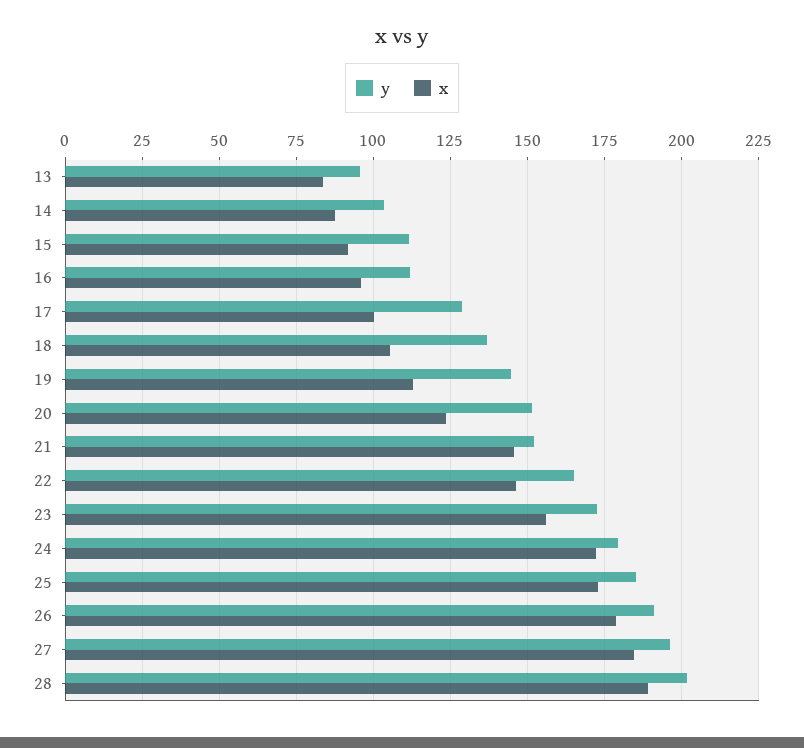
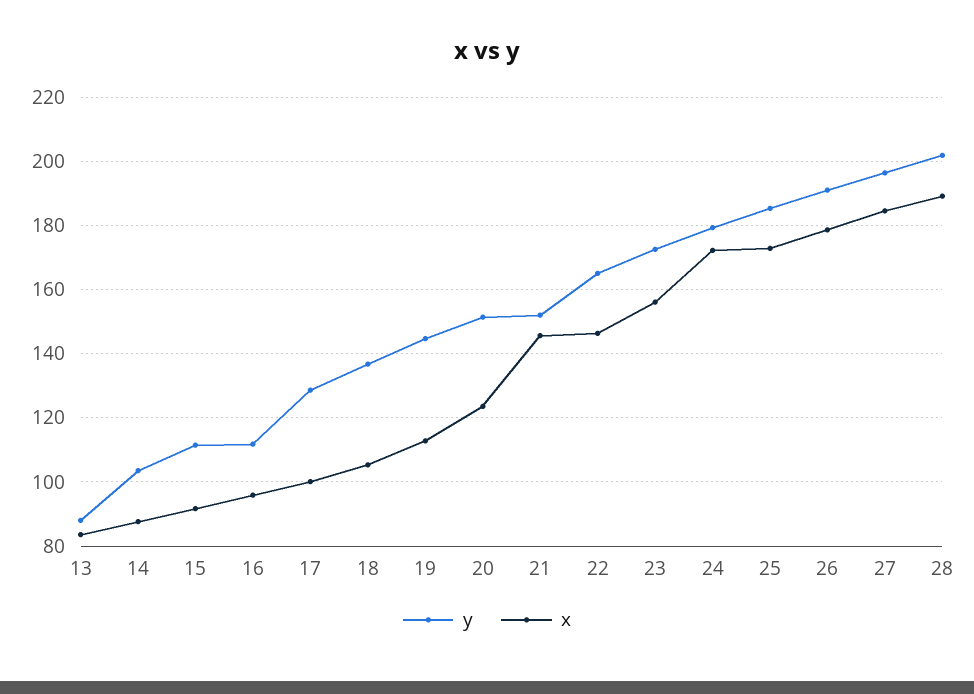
  {
    "y": {
-     "13": 95,
+     "13": 88,
      "14": 104,
      "15": 112,
      "16": 112,
      "17": 128,
      "18": 136,
      "19": 144,
      "20": 152,
      "21": 152,
      "22": 166,
      "23": 172,
      "24": 180,
      "25": 186,
      "26": 192,
      "27": 196,
      "28": 202
    },
    "x": {
      "13": 84,
      "14": 88,
      "15": 92,
      "16": 96,
      "17": 100,
      "18": 106,
      "19": 112,
      "20": 124,
      "21": 146,
      "22": 146,
      "23": 156,
      "24": 172,
      "25": 172,
      "26": 178,
      "27": 184,
      "28": 190
    }
  }

